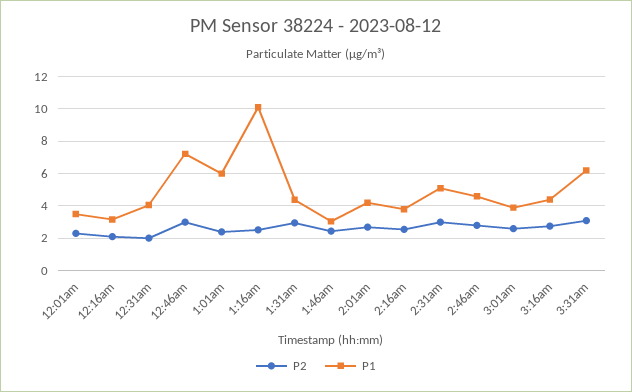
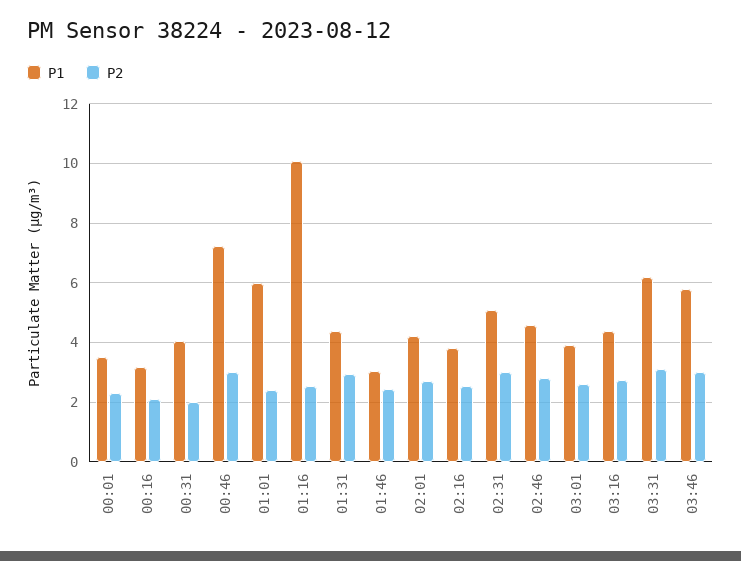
  {
    "P2": {
      "12:01am": 2.25,
      "12:16am": 2,
      "12:31am": 2,
      "12:46am": 3,
      "1:01am": 2.5,
      "1:16am": 2.5,
      "1:31am": 3,
      "1:46am": 2.5,
      "2:01am": 2.75,
      "2:16am": 2.5,
      "2:31am": 3,
      "2:46am": 2.75,
      "3:01am": 2.5,
      "3:16am": 2.75,
-     "3:31am": 3
+     "3:31am": 3,
+     "03:46": 3
    },
    "P1": {
      "12:01am": 3.5,
      "12:16am": 3.25,
      "12:31am": 4,
      "12:46am": 7.25,
      "1:01am": 6,
      "1:16am": 10,
      "1:31am": 4.5,
      "1:46am": 3,
      "2:01am": 4.25,
      "2:16am": 3.75,
      "2:31am": 5,
      "2:46am": 4.5,
      "3:01am": 4,
      "3:16am": 4.5,
-     "3:31am": 6.25
+     "3:31am": 6.25,
+     "03:46": 5.75
    }
  }

